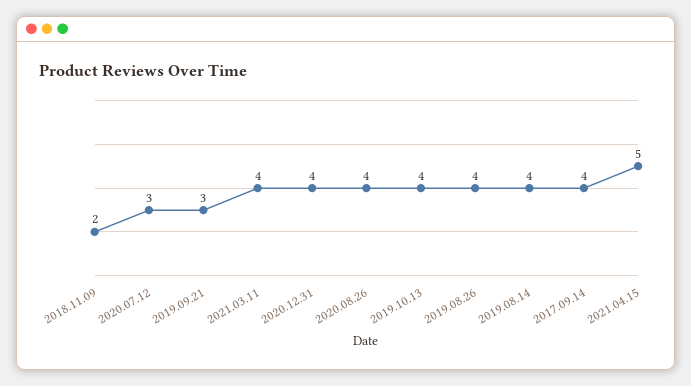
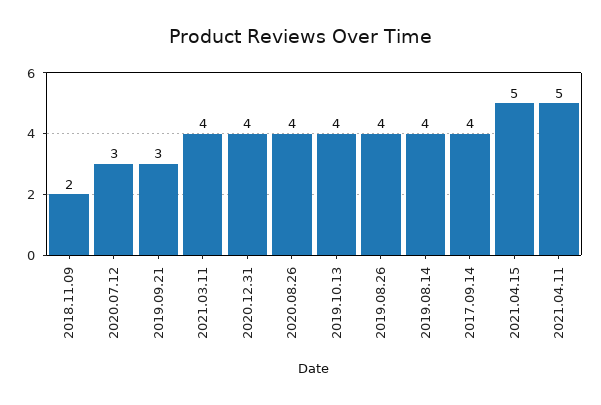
  {
    "2018.11.09": 2,
    "2020.07.12": 3,
    "2019.09.21": 3,
    "2021.03.11": 4,
    "2020.12.31": 4,
    "2020.08.26": 4,
    "2019.10.13": 4,
    "2019.08.26": 4,
    "2019.08.14": 4,
    "2017.09.14": 4,
-   "2021.04.15": 5
+   "2021.04.15": 5,
+   "2021.04.11": 5
  }

